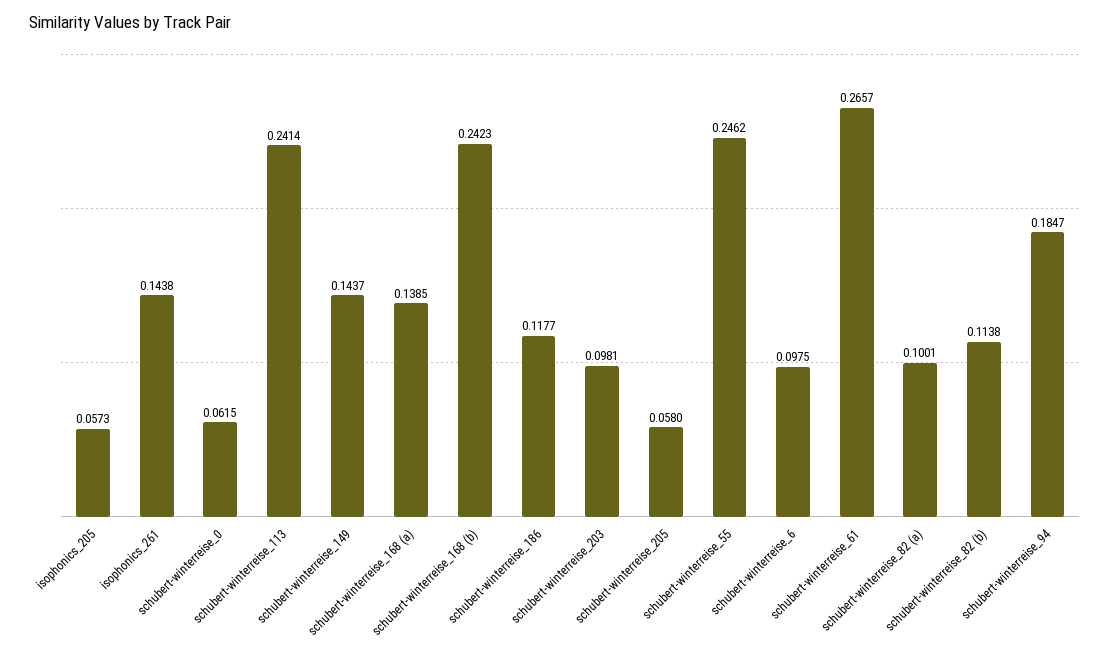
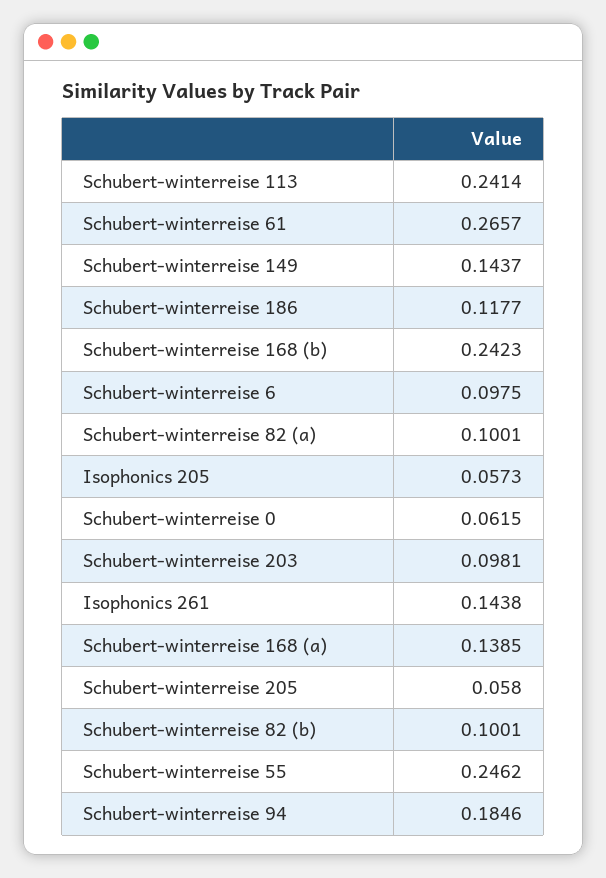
  {
    "isophonics_205": 0.0573,
    "isophonics_261": 0.1438,
    "schubert-winterreise_0": 0.0615,
    "schubert-winterreise_113": 0.2414,
    "schubert-winterreise_149": 0.1437,
    "schubert-winterreise_168 (a)": 0.1385,
    "schubert-winterreise_168 (b)": 0.2423,
    "schubert-winterreise_186": 0.1177,
    "schubert-winterreise_203": 0.0981,
    "schubert-winterreise_205": 0.058,
    "schubert-winterreise_55": 0.2462,
    "schubert-winterreise_6": 0.0975,
    "schubert-winterreise_61": 0.2657,
    "schubert-winterreise_82 (a)": 0.1001,
-   "schubert-winterreise_82 (b)": 0.1138,
+   "schubert-winterreise_82 (b)": 0.1001,
-   "schubert-winterreise_94": 0.1847
+   "schubert-winterreise_94": 0.1846
  }

